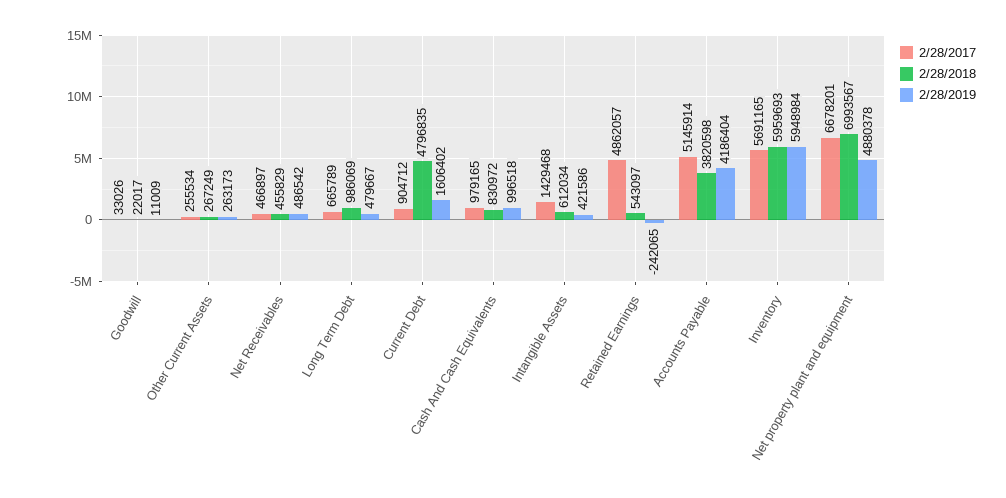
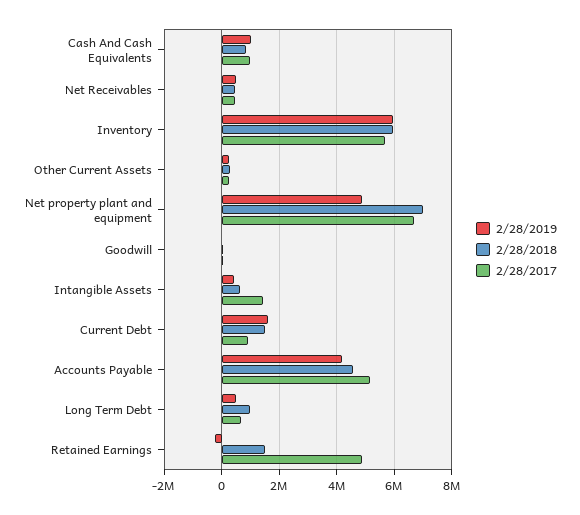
  {
    "2/28/2017": {
      "Goodwill": 33026,
      "Other Current Assets": 255534,
      "Net Receivables": 466897,
      "Long Term Debt": 665789,
      "Current Debt": 904712,
      "Cash And Cash Equivalents": 979165,
      "Intangible Assets": 1429468,
      "Retained Earnings": 4862057,
      "Accounts Payable": 5145914,
      "Inventory": 5691165,
      "Net property plant and equipment": 6678201
    },
    "2/28/2018": {
      "Goodwill": 22017,
      "Other Current Assets": 267249,
      "Net Receivables": 455829,
      "Long Term Debt": 986069,
-     "Current Debt": 4796835,
+     "Current Debt": 1500000,
      "Cash And Cash Equivalents": 830972,
      "Intangible Assets": 612034,
-     "Retained Earnings": 543097,
+     "Retained Earnings": 1500000,
-     "Accounts Payable": 3820598,
+     "Accounts Payable": 4500000,
      "Inventory": 5959693,
      "Net property plant and equipment": 6993567
    },
    "2/28/2019": {
      "Goodwill": 11009,
      "Other Current Assets": 263173,
      "Net Receivables": 486542,
      "Long Term Debt": 479667,
      "Current Debt": 1606402,
      "Cash And Cash Equivalents": 996518,
      "Intangible Assets": 421586,
      "Retained Earnings": -242065,
      "Accounts Payable": 4186404,
      "Inventory": 5948984,
      "Net property plant and equipment": 4880378
    }
  }

